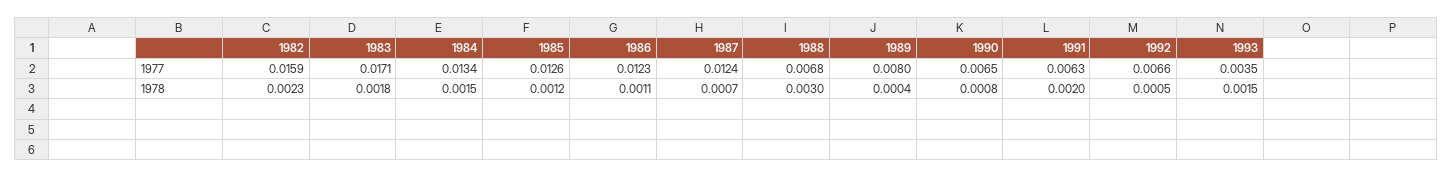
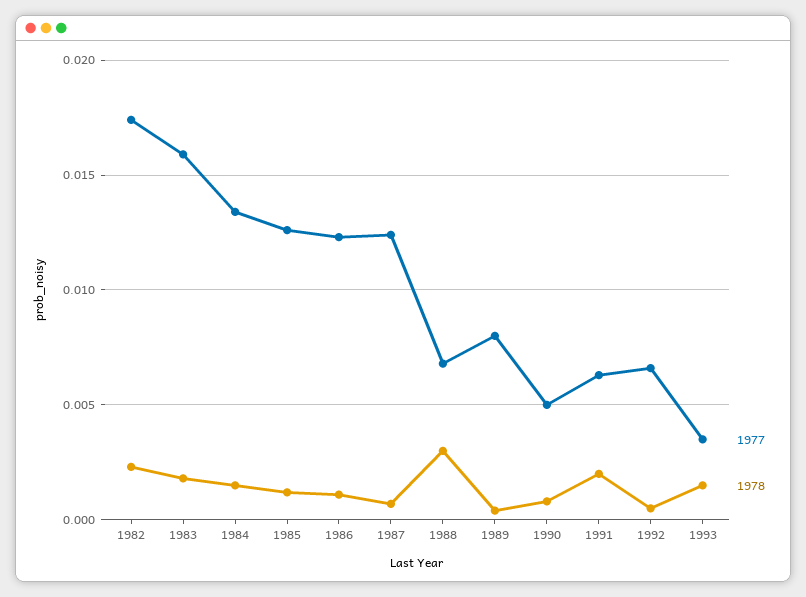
  {
    "1977": {
-     "1982": 0.0159,
+     "1982": 0.0175,
-     "1983": 0.0171,
+     "1983": 0.016,
      "1984": 0.0134,
      "1985": 0.0126,
      "1986": 0.0123,
      "1987": 0.0124,
      "1988": 0.0068,
      "1989": 0.008,
-     "1990": 0.0065,
+     "1990": 0.005,
      "1991": 0.0063,
      "1992": 0.0066,
      "1993": 0.0035
    },
    "1978": {
      "1982": 0.0023,
      "1983": 0.0018,
      "1984": 0.0015,
      "1985": 0.0012,
      "1986": 0.0011,
      "1987": 0.0007,
      "1988": 0.003,
      "1989": 0.0004,
      "1990": 0.0008,
      "1991": 0.002,
      "1992": 0.0005,
      "1993": 0.0015
    }
  }

